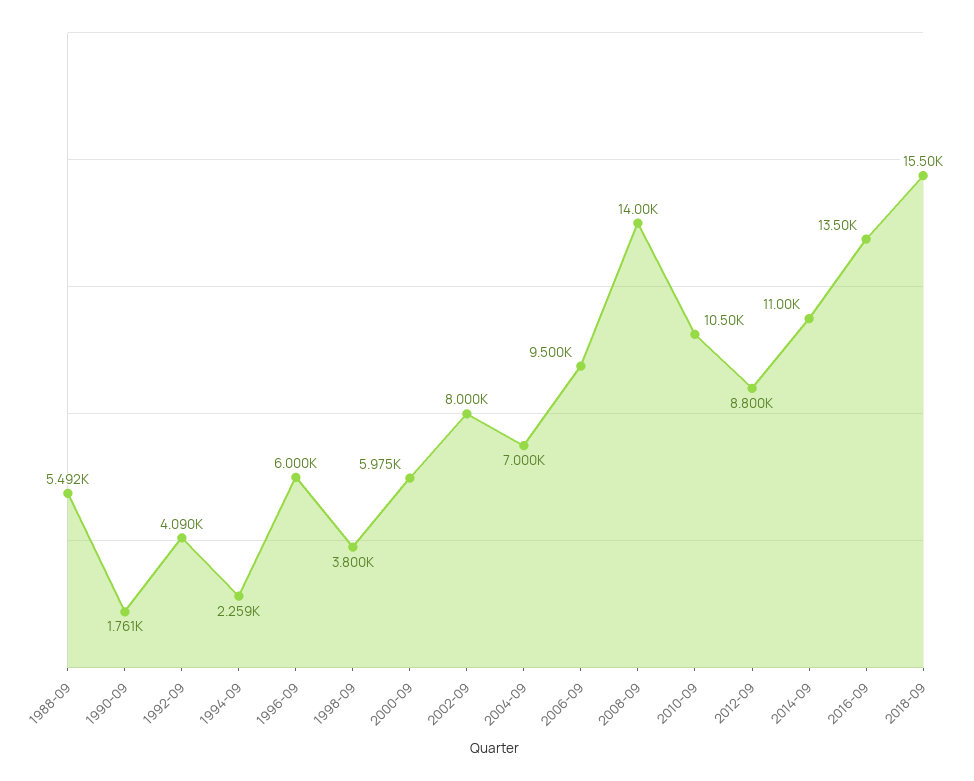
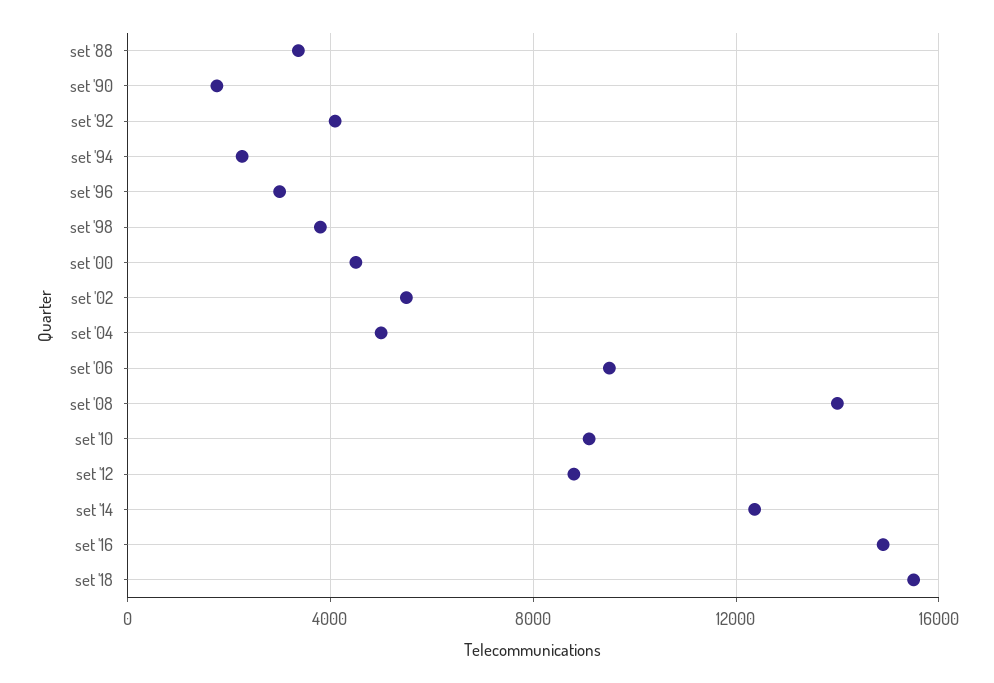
  {
-   "1988-09": 5492,
+   "1988-09": 3500,
    "1990-09": 1761,
    "1992-09": 4090,
    "1994-09": 2259,
-   "1996-09": 6000,
+   "1996-09": 3000,
    "1998-09": 3800,
-   "2000-09": 5975,
+   "2000-09": 4500,
-   "2002-09": 8000,
+   "2002-09": 5500,
-   "2004-09": 7000,
+   "2004-09": 5000,
    "2006-09": 9500,
    "2008-09": 14000,
-   "2010-09": 10500,
+   "2010-09": 9000,
    "2012-09": 8800,
-   "2014-09": 11000,
+   "2014-09": 12500,
-   "2016-09": 13500,
+   "2016-09": 15000,
    "2018-09": 15500
  }

